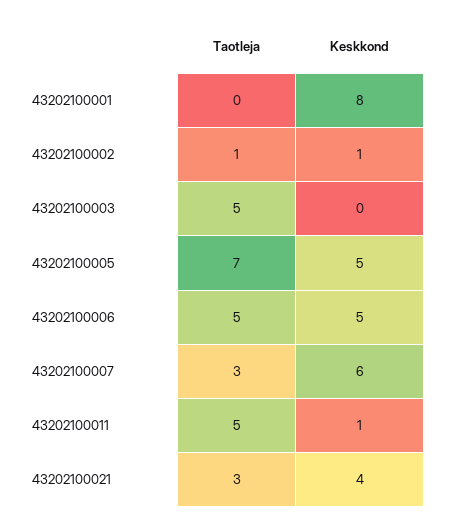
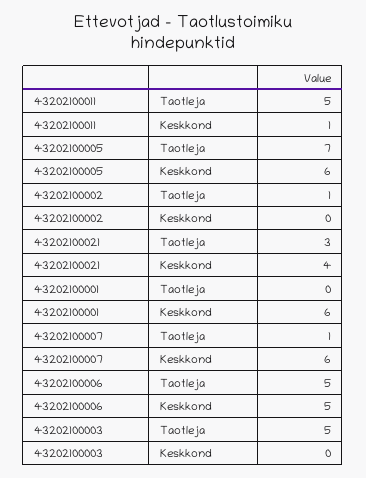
  {
    "Taotleja": {
      "43202100001": 0,
      "43202100002": 1,
      "43202100003": 5,
      "43202100005": 7,
      "43202100006": 5,
-     "43202100007": 3,
+     "43202100007": 1,
      "43202100011": 5,
      "43202100021": 3
    },
    "Keskkond": {
-     "43202100001": 8,
+     "43202100001": 6,
-     "43202100002": 1,
+     "43202100002": 0,
      "43202100003": 0,
-     "43202100005": 5,
+     "43202100005": 6,
      "43202100006": 5,
      "43202100007": 6,
      "43202100011": 1,
      "43202100021": 4
    }
  }

